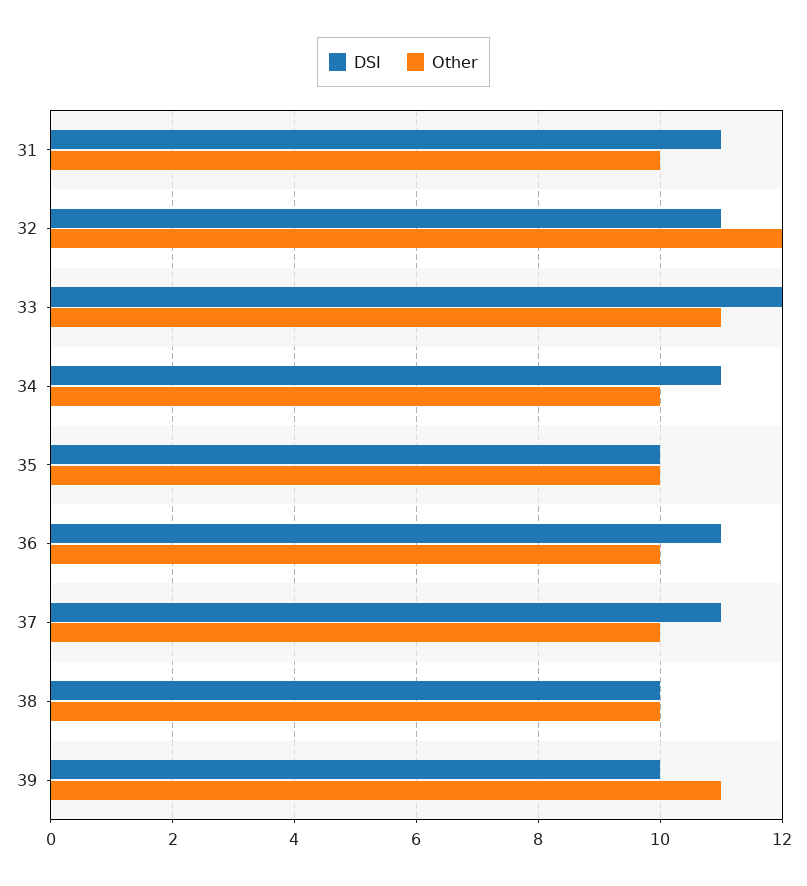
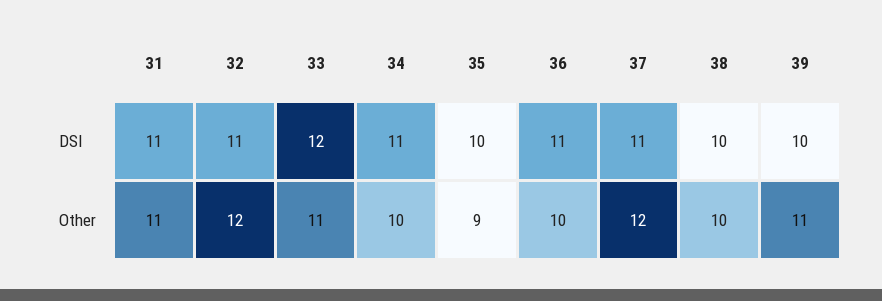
  {
    "DSI": {
      "31": 11,
      "32": 11,
      "33": 12,
      "34": 11,
      "35": 10,
      "36": 11,
      "37": 11,
      "38": 10,
      "39": 10
    },
    "Other": {
-     "31": 10,
+     "31": 11,
      "32": 12,
      "33": 11,
      "34": 10,
-     "35": 10,
+     "35": 9,
      "36": 10,
-     "37": 10,
+     "37": 12,
      "38": 10,
      "39": 11
    }
  }

